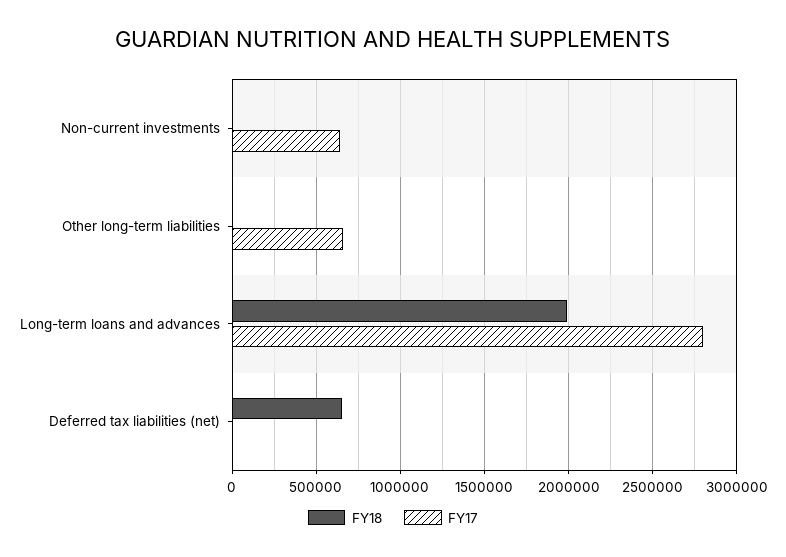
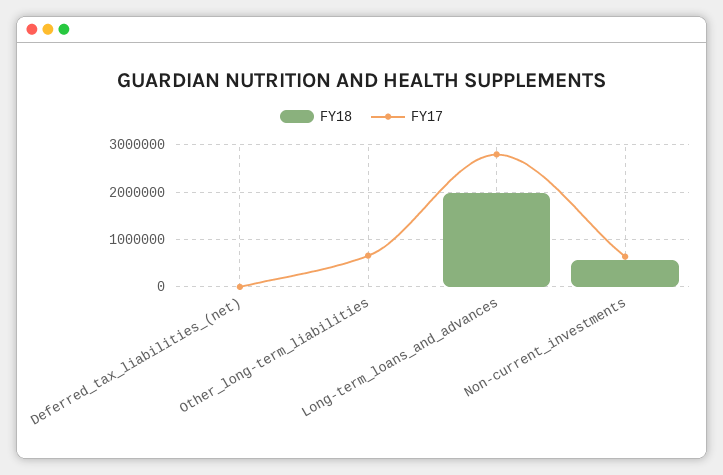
  {
    "FY18": {
-     "Non-current investments": 0,
+     "Non-current investments": 600000,
      "Other long-term liabilities": 0,
      "Long-term loans and advances": 2000000,
-     "Deferred tax liabilities (net)": 650000
+     "Deferred tax liabilities (net)": 0
    },
    "FY17": {
      "Non-current investments": 650000,
      "Other long-term liabilities": 650000,
      "Long-term loans and advances": 2800000,
      "Deferred tax liabilities (net)": 0
    }
  }

